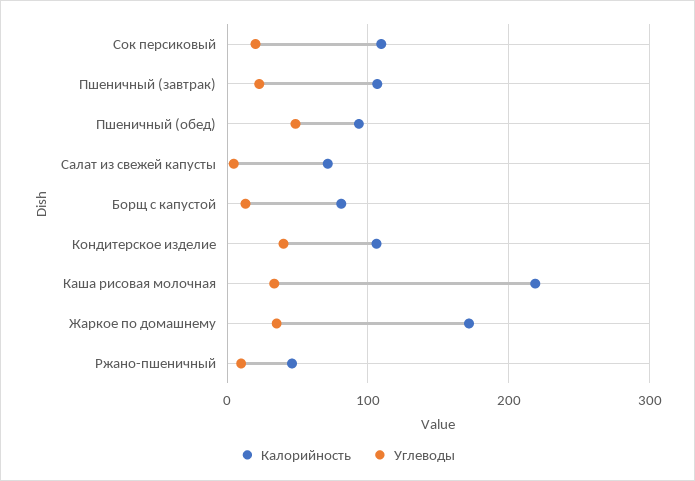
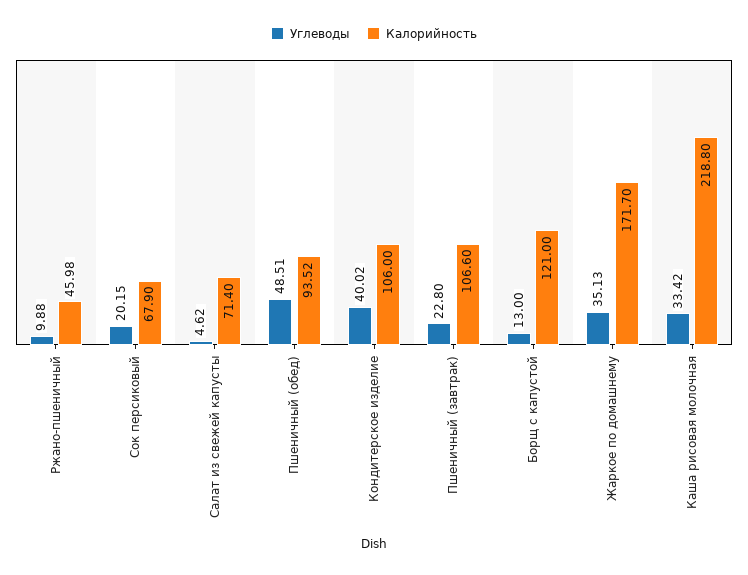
  {
    "Калорийность": {
-     "Сок персиковый": 110,
+     "Сок персиковый": 67.9,
      "Пшеничный (завтрак)": 106.6,
      "Пшеничный (обед)": 93.52,
      "Салат из свежей капусты": 71.4,
-     "Борщ с капустой": 80,
+     "Борщ с капустой": 121,
      "Кондитерское изделие": 106,
      "Каша рисовая молочная": 218.8,
      "Жаркое по домашнему": 171.7,
      "Ржано-пшеничный": 45.98
    },
    "Углеводы": {
      "Сок персиковый": 20.15,
      "Пшеничный (завтрак)": 22.8,
      "Пшеничный (обед)": 48.51,
      "Салат из свежей капусты": 4.62,
      "Борщ с капустой": 13,
      "Кондитерское изделие": 40.02,
      "Каша рисовая молочная": 33.42,
      "Жаркое по домашнему": 35.13,
      "Ржано-пшеничный": 9.88
    }
  }

